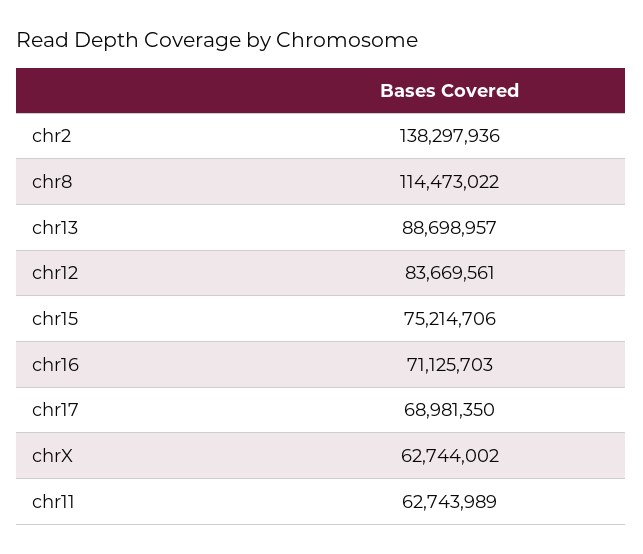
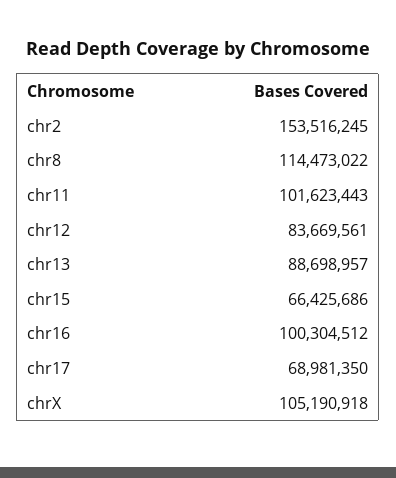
  {
-   "chr2": 138297936,
+   "chr2": 153516245,
    "chr8": 114473022,
    "chr13": 88698957,
    "chr12": 83669561,
-   "chr15": 75214706,
+   "chr15": 66425686,
-   "chr16": 71125703,
+   "chr16": 100304512,
    "chr17": 68981350,
-   "chrX": 62744002,
+   "chrX": 105190918,
-   "chr11": 62743989
+   "chr11": 101623443
  }

